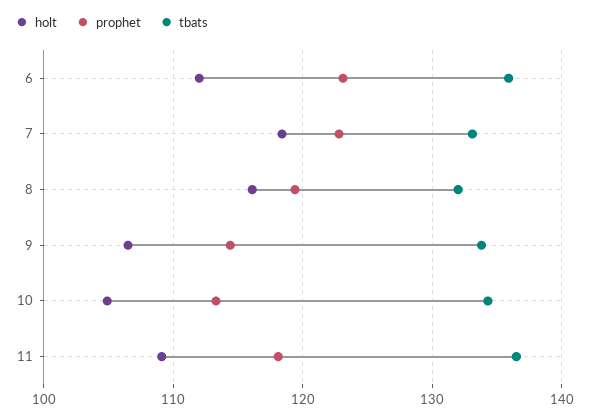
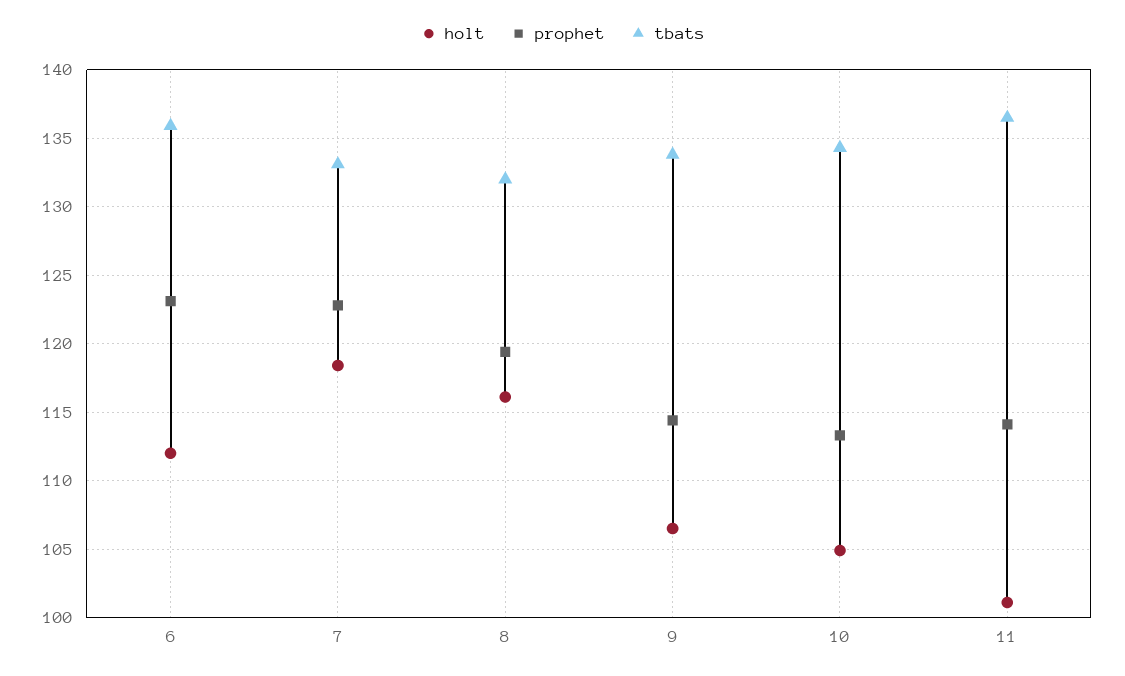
  {
    "holt": {
      "6": 112,
      "7": 118.5,
      "8": 116,
      "9": 106.5,
      "10": 105,
-     "11": 109
+     "11": 101
    },
    "prophet": {
      "6": 123,
      "7": 123,
      "8": 119.5,
      "9": 114.5,
      "10": 113.5,
-     "11": 118
+     "11": 114
    },
    "tbats": {
      "6": 136,
      "7": 133,
      "8": 132,
      "9": 134,
      "10": 134.5,
      "11": 136.5
    }
  }

